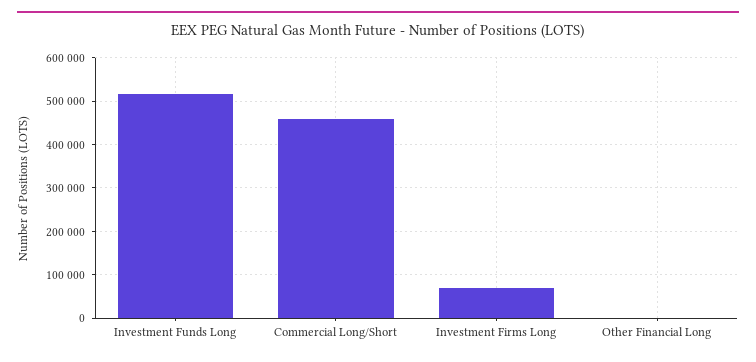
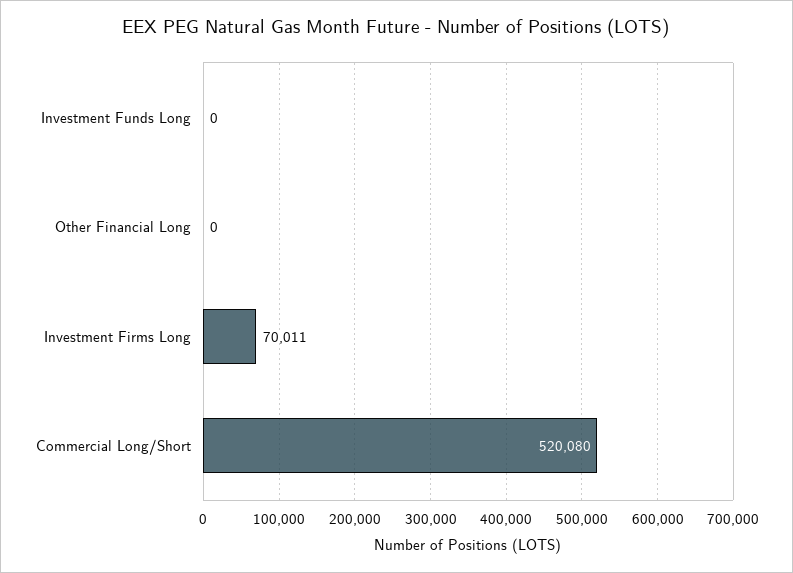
  {
-   "Investment Funds Long": 520000,
+   "Investment Funds Long": 0,
-   "Commercial Long/Short": 460000,
+   "Commercial Long/Short": 520080,
    "Investment Firms Long": 70011,
    "Other Financial Long": 0
  }

